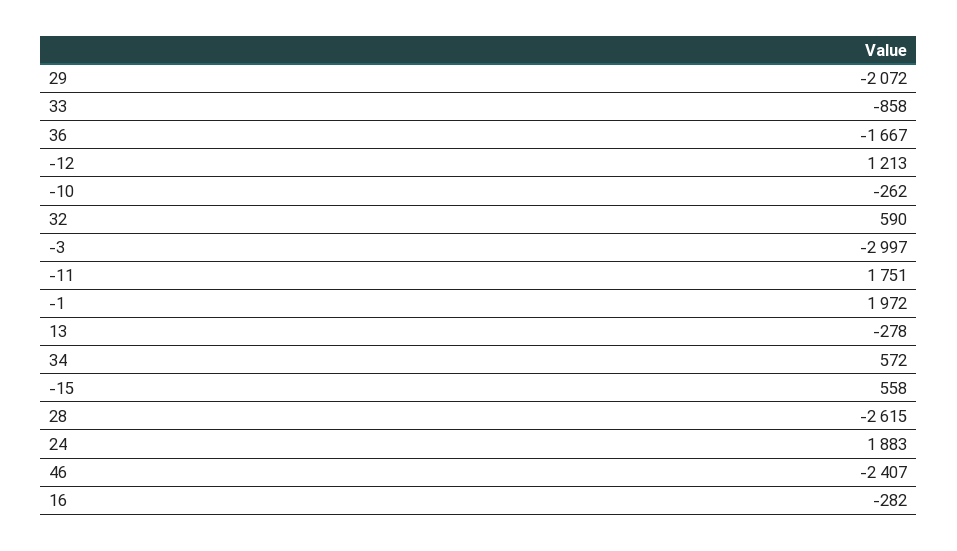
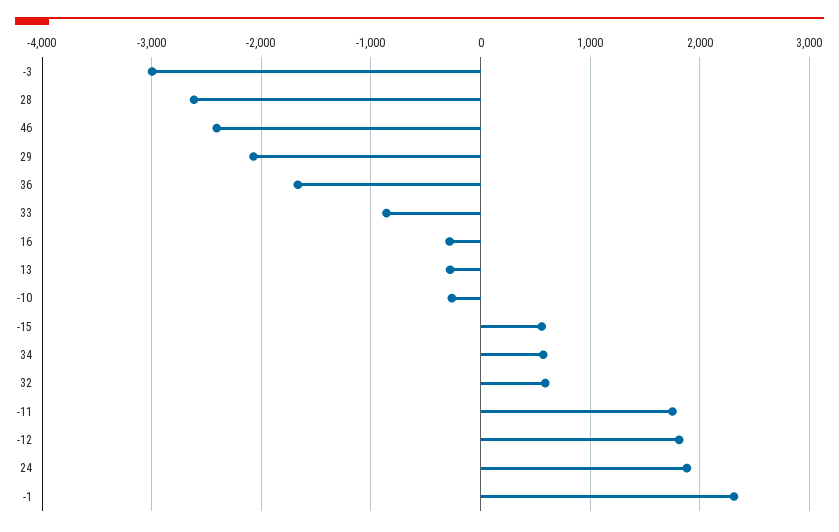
  {
    "29": -2072,
    "33": -858,
    "36": -1667,
-   "-12": 1213,
+   "-12": 1800,
    "-10": -262,
    "32": 590,
    "-3": -2997,
    "-11": 1751,
-   "-1": 1972,
+   "-1": 2300,
    "13": -278,
    "34": 572,
    "-15": 558,
    "28": -2615,
    "24": 1883,
    "46": -2407,
    "16": -282
  }

